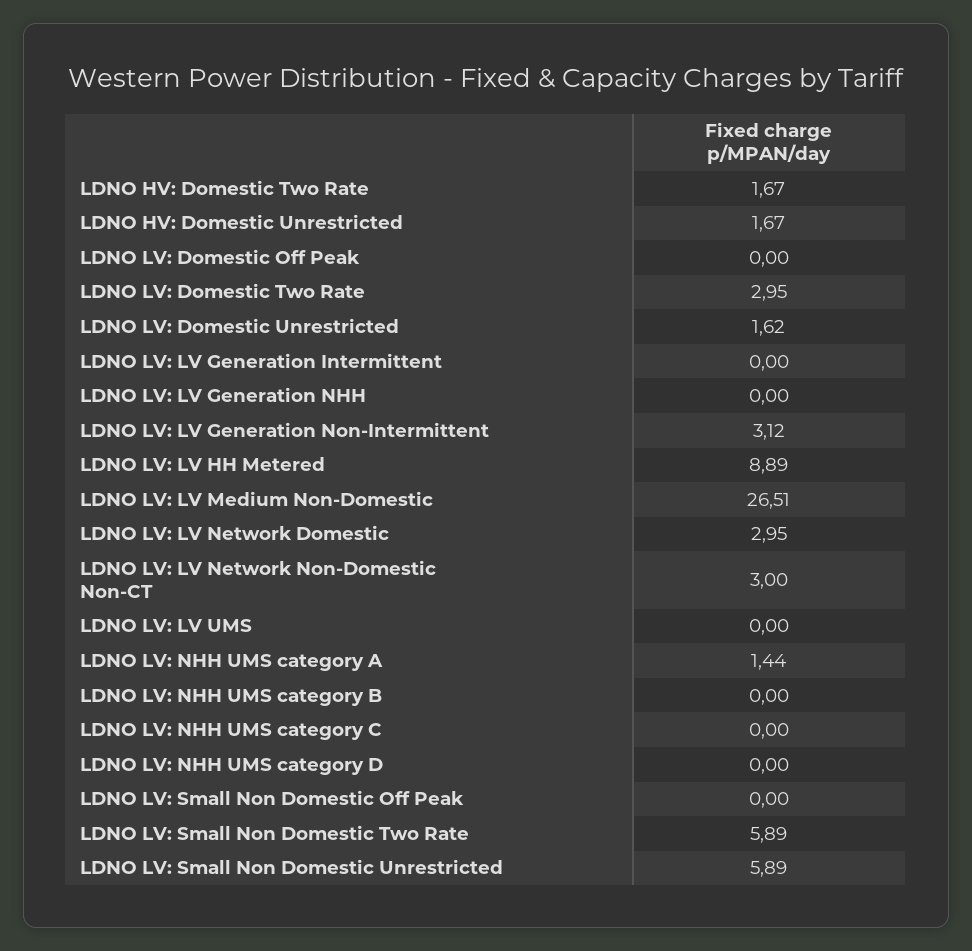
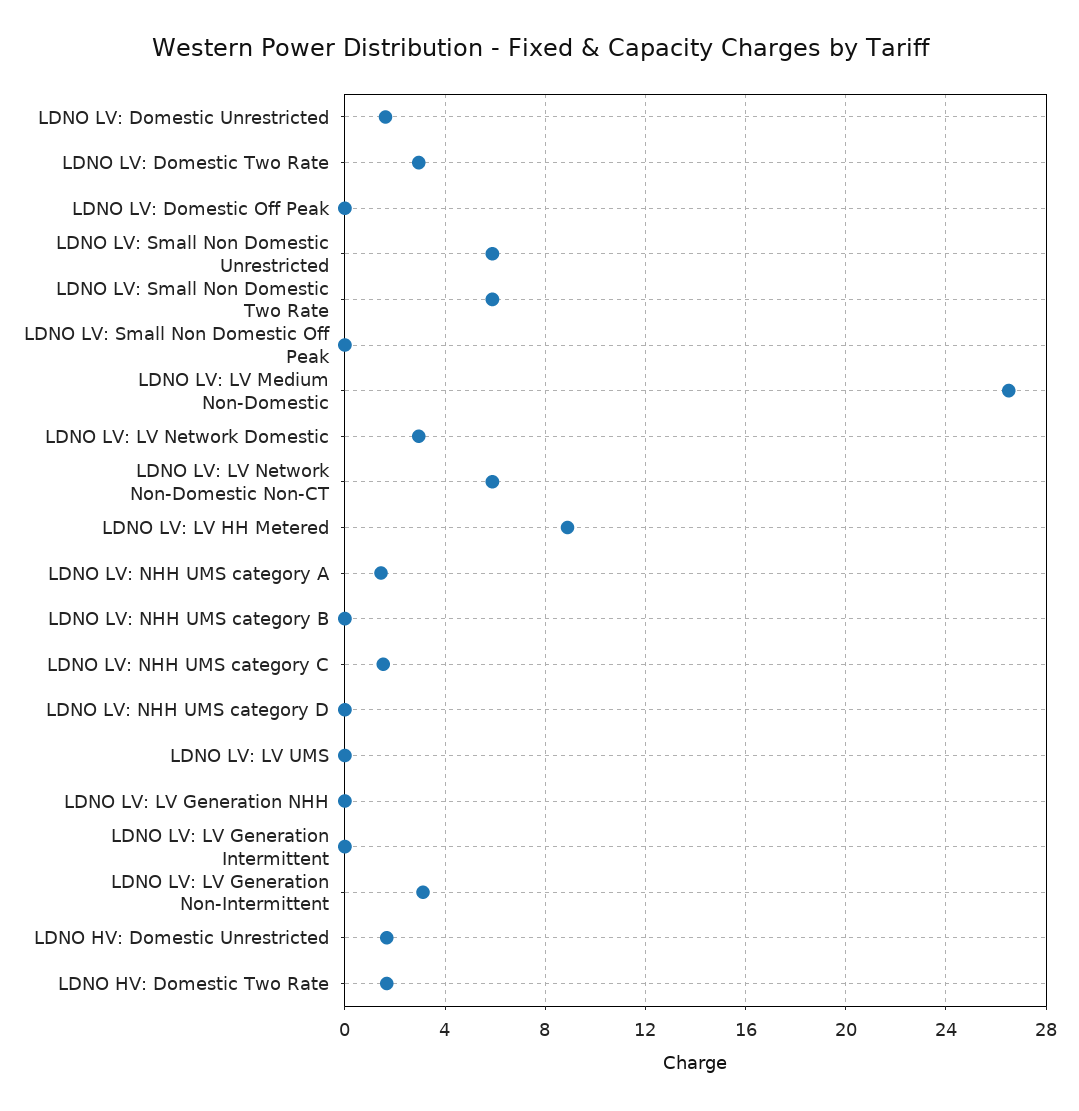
  {
    "LDNO HV: Domestic Two Rate": 1.67,
    "LDNO HV: Domestic Unrestricted": 1.67,
    "LDNO LV: Domestic Off Peak": 0,
    "LDNO LV: Domestic Two Rate": 2.95,
    "LDNO LV: Domestic Unrestricted": 1.62,
    "LDNO LV: LV Generation Intermittent": 0,
    "LDNO LV: LV Generation NHH": 0,
    "LDNO LV: LV Generation Non-Intermittent": 3.12,
    "LDNO LV: LV HH Metered": 8.89,
    "LDNO LV: LV Medium Non-Domestic": 26.51,
    "LDNO LV: LV Network Domestic": 2.95,
-   "LDNO LV: LV Network Non-Domestic Non-CT": 3,
+   "LDNO LV: LV Network Non-Domestic Non-CT": 6,
    "LDNO LV: LV UMS": 0,
    "LDNO LV: NHH UMS category A": 1.44,
    "LDNO LV: NHH UMS category B": 0,
-   "LDNO LV: NHH UMS category C": 0,
+   "LDNO LV: NHH UMS category C": 1.5,
    "LDNO LV: NHH UMS category D": 0,
    "LDNO LV: Small Non Domestic Off Peak": 0,
    "LDNO LV: Small Non Domestic Two Rate": 5.89,
    "LDNO LV: Small Non Domestic Unrestricted": 5.89
  }

